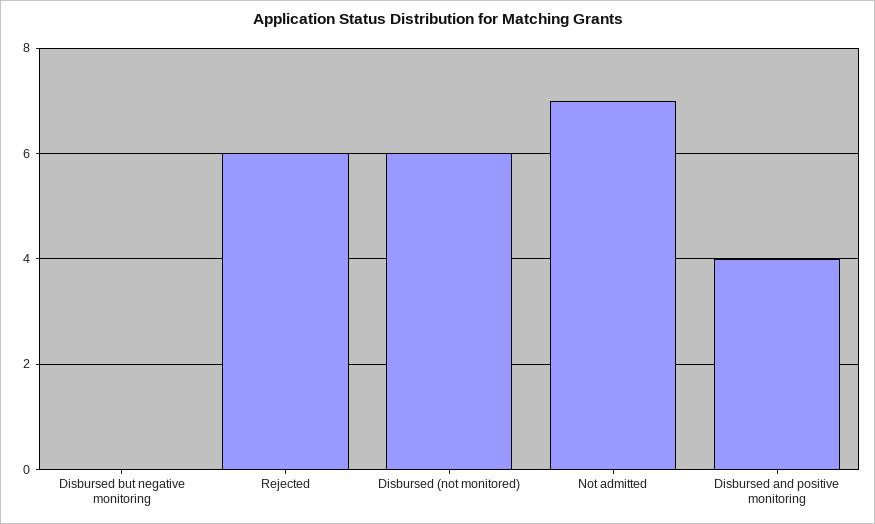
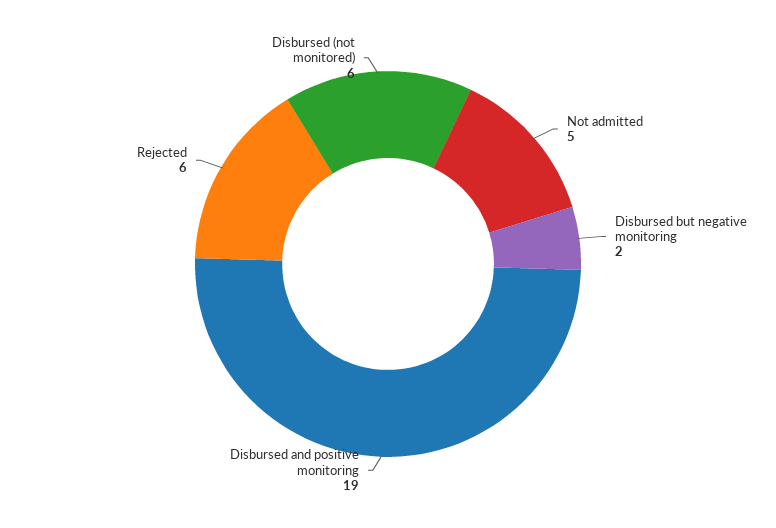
  {
-   "Disbursed but negative monitoring": 0,
+   "Disbursed but negative monitoring": 2,
    "Rejected": 6,
    "Disbursed (not monitored)": 6,
-   "Not admitted": 7,
+   "Not admitted": 5,
-   "Disbursed and positive monitoring": 4
+   "Disbursed and positive monitoring": 19
  }

